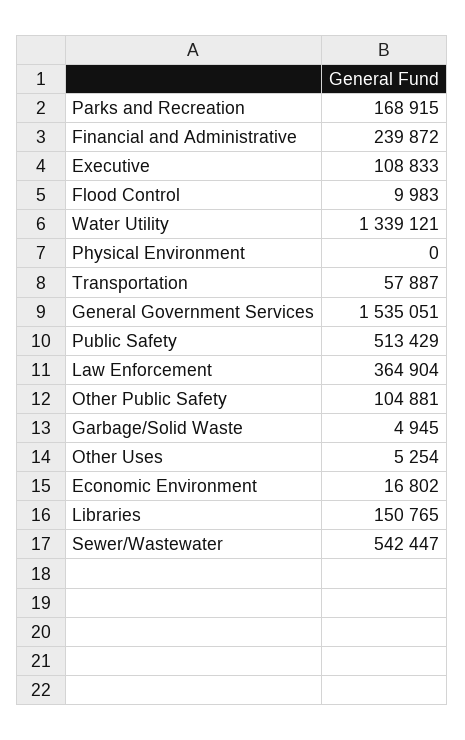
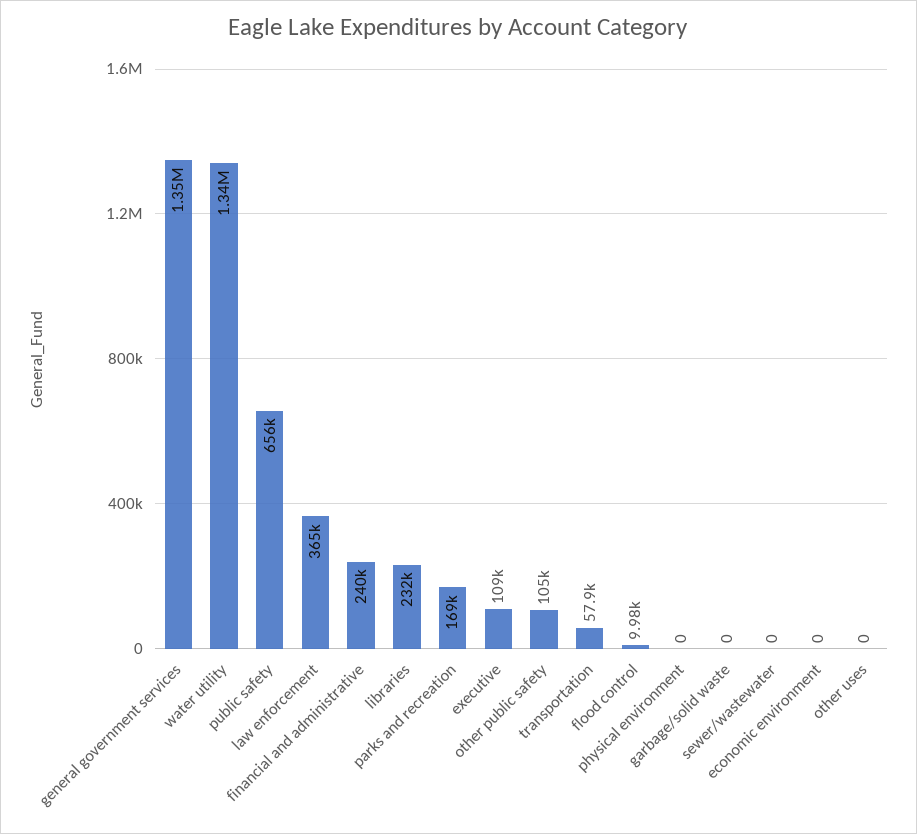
  {
    "Parks and Recreation": 168915,
    "Financial and Administrative": 239872,
    "Executive": 108833,
    "Flood Control": 9983,
    "Water Utility": 1339121,
    "Physical Environment": 0,
    "Transportation": 57887,
-   "General Government Services": 1535051,
+   "General Government Services": 1350000,
-   "Public Safety": 513429,
+   "Public Safety": 656000,
    "Law Enforcement": 364904,
    "Other Public Safety": 104881,
-   "Garbage/Solid Waste": 4945,
+   "Garbage/Solid Waste": 0,
-   "Other Uses": 5254,
+   "Other Uses": 0,
-   "Economic Environment": 16802,
+   "Economic Environment": 0,
-   "Libraries": 150765,
+   "Libraries": 232000,
-   "Sewer/Wastewater": 542447
+   "Sewer/Wastewater": 0
  }

